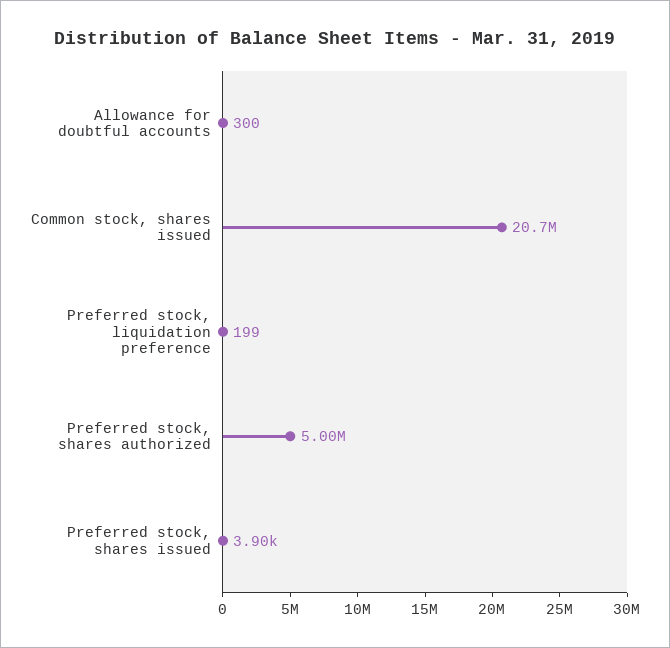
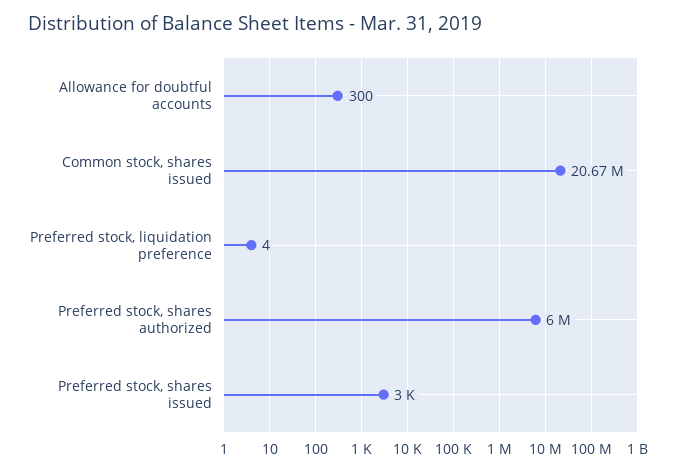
  {
    "Allowance for doubtful accounts": 300,
    "Common stock, shares issued": 20670000,
-   "Preferred stock, liquidation preference": 199,
+   "Preferred stock, liquidation preference": 4,
-   "Preferred stock, shares authorized": 5000000,
+   "Preferred stock, shares authorized": 6000000,
-   "Preferred stock, shares issued": 3900
+   "Preferred stock, shares issued": 3000
  }

